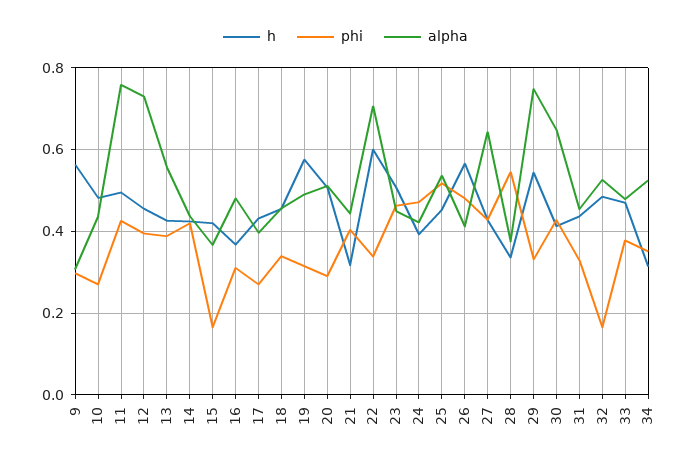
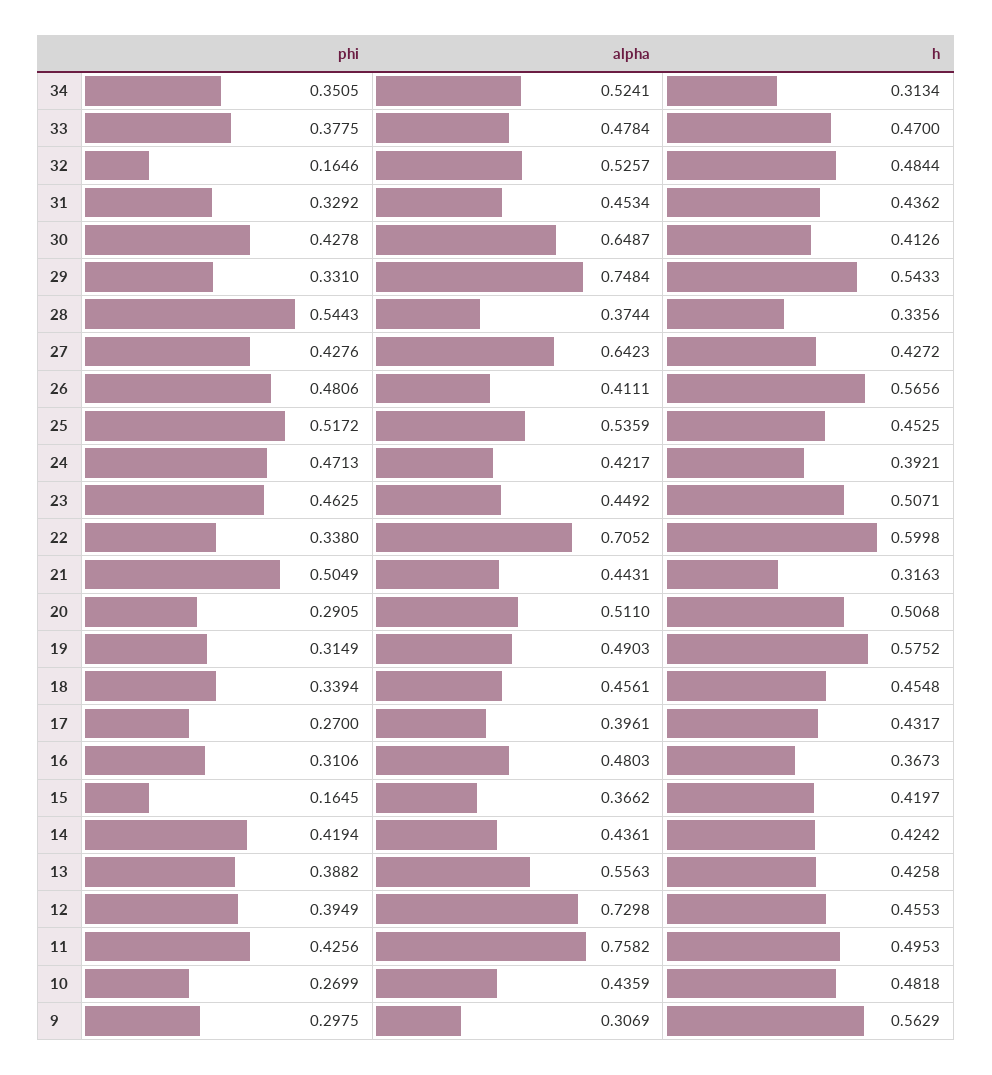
  {
    "h": {
      "9": 0.5629,
      "10": 0.4818,
      "11": 0.4953,
      "12": 0.4553,
      "13": 0.4258,
      "14": 0.4242,
      "15": 0.4197,
      "16": 0.3673,
      "17": 0.4317,
      "18": 0.4548,
      "19": 0.5752,
      "20": 0.5068,
      "21": 0.3163,
      "22": 0.5998,
      "23": 0.5071,
      "24": 0.3921,
      "25": 0.4525,
      "26": 0.5656,
      "27": 0.4272,
      "28": 0.3356,
      "29": 0.5433,
      "30": 0.4126,
      "31": 0.4362,
      "32": 0.4844,
      "33": 0.47,
      "34": 0.3134
    },
    "phi": {
      "9": 0.2975,
      "10": 0.2699,
      "11": 0.4256,
      "12": 0.3949,
      "13": 0.3882,
      "14": 0.4194,
      "15": 0.1645,
      "16": 0.3106,
      "17": 0.27,
      "18": 0.3394,
      "19": 0.3149,
      "20": 0.2905,
-     "21": 0.4,
+     "21": 0.5049,
      "22": 0.338,
      "23": 0.4625,
      "24": 0.4713,
      "25": 0.5172,
      "26": 0.4806,
      "27": 0.4276,
      "28": 0.5443,
      "29": 0.331,
      "30": 0.4278,
      "31": 0.3292,
      "32": 0.1646,
      "33": 0.3775,
      "34": 0.3505
    },
    "alpha": {
      "9": 0.3069,
      "10": 0.4359,
      "11": 0.7582,
      "12": 0.7298,
      "13": 0.5563,
      "14": 0.4361,
      "15": 0.3662,
      "16": 0.4803,
      "17": 0.3961,
      "18": 0.4561,
      "19": 0.4903,
      "20": 0.511,
      "21": 0.4431,
      "22": 0.7052,
      "23": 0.4492,
      "24": 0.4217,
      "25": 0.5359,
      "26": 0.4111,
      "27": 0.6423,
      "28": 0.3744,
      "29": 0.7484,
      "30": 0.6487,
      "31": 0.4534,
      "32": 0.5257,
      "33": 0.4784,
      "34": 0.5241
    }
  }

